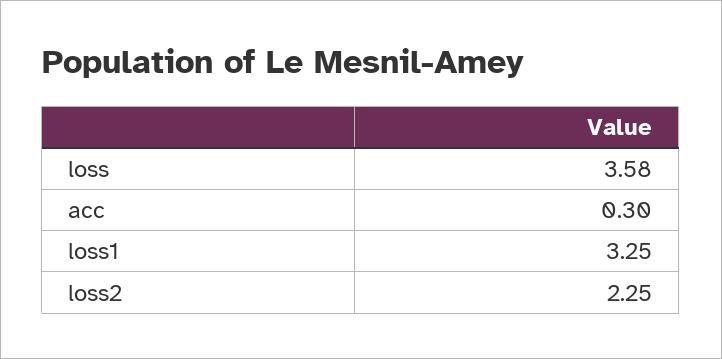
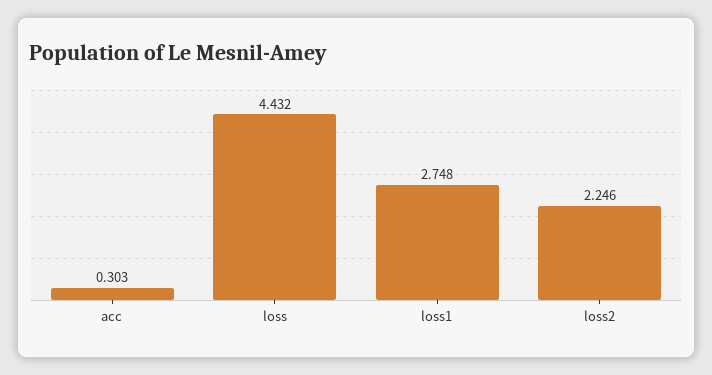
  {
-   "loss": 3.58,
+   "loss": 4.432,
    "acc": 0.303,
-   "loss1": 3.25,
+   "loss1": 2.748,
    "loss2": 2.246
  }

